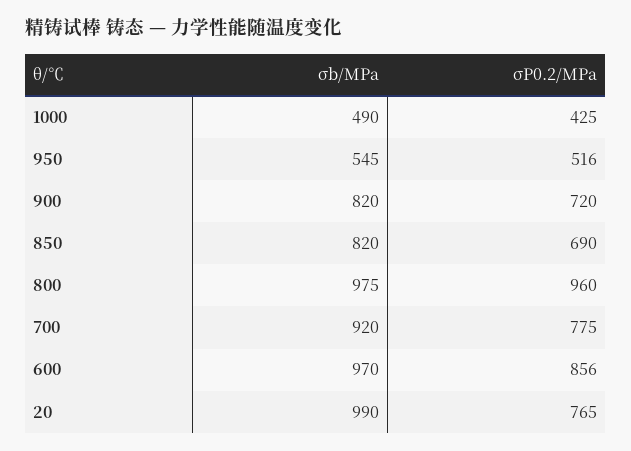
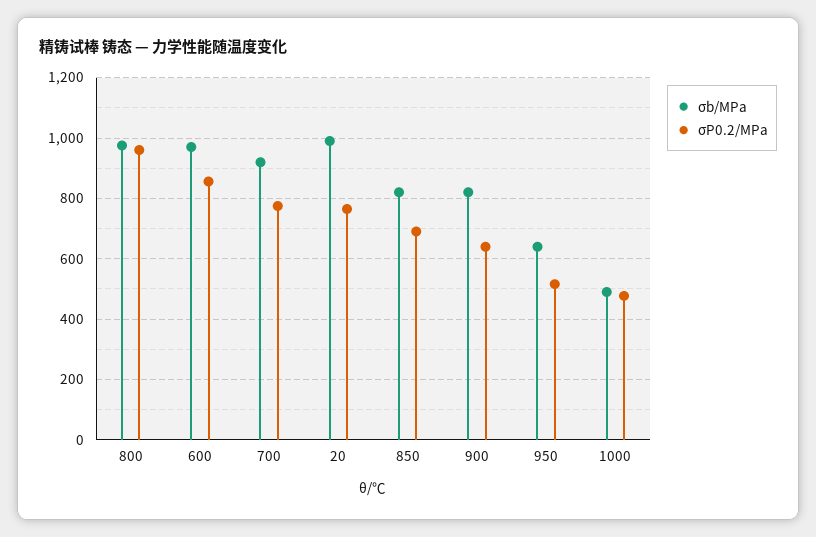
  {
    "σb/MPa": {
      "1000": 490,
-     "950": 545,
+     "950": 640,
      "900": 820,
      "850": 820,
      "800": 975,
      "700": 920,
      "600": 970,
      "20": 990
    },
    "σP0.2/MPa": {
-     "1000": 425,
+     "1000": 480,
      "950": 516,
-     "900": 720,
+     "900": 640,
      "850": 690,
      "800": 960,
      "700": 775,
      "600": 856,
      "20": 765
    }
  }

